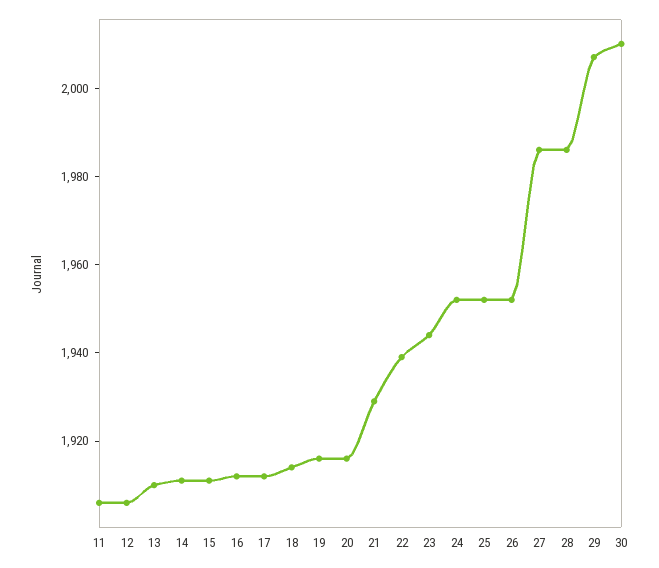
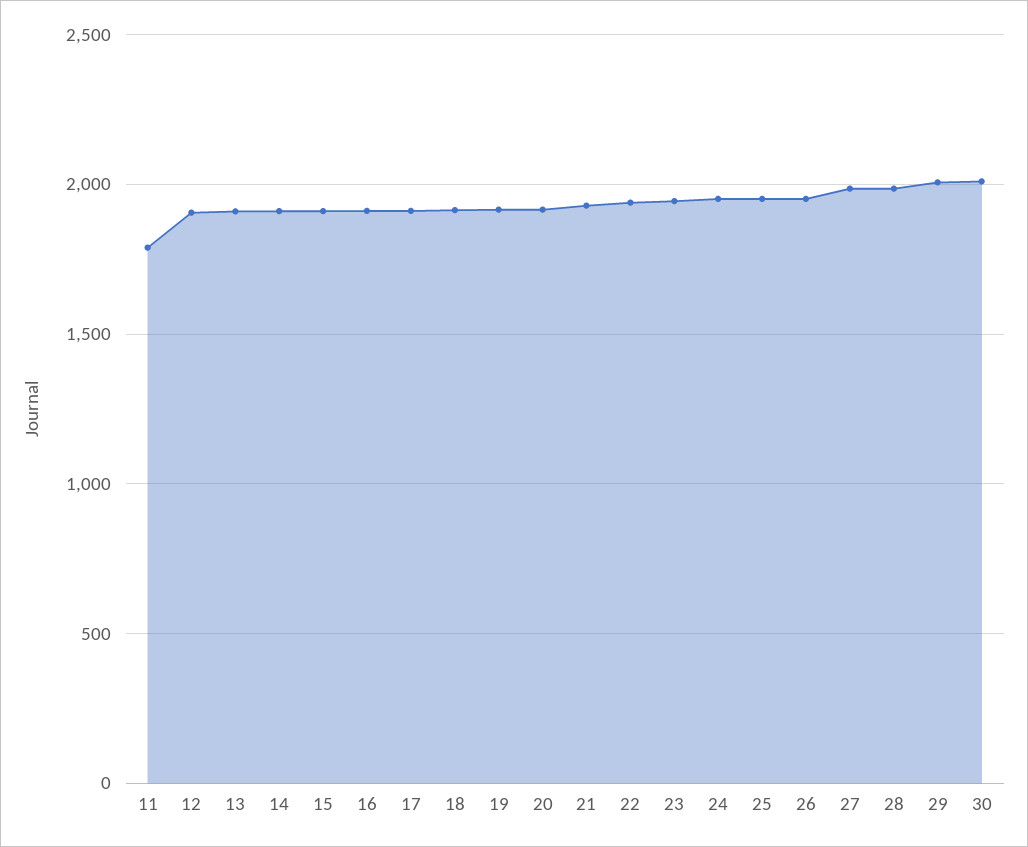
  {
-   "11": 1905,
+   "11": 1800,
    "12": 1905,
    "13": 1910,
    "14": 1910,
    "15": 1910,
    "16": 1910,
    "17": 1910,
    "18": 1915,
    "19": 1915,
    "20": 1915,
    "21": 1930,
    "22": 1940,
    "23": 1945,
    "24": 1950,
    "25": 1950,
    "26": 1950,
    "27": 1985,
    "28": 1985,
    "29": 2005,
    "30": 2010
  }

